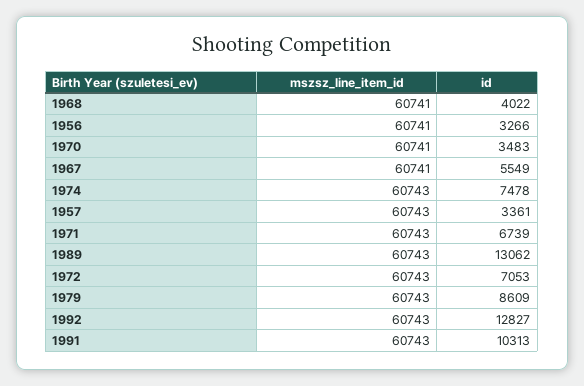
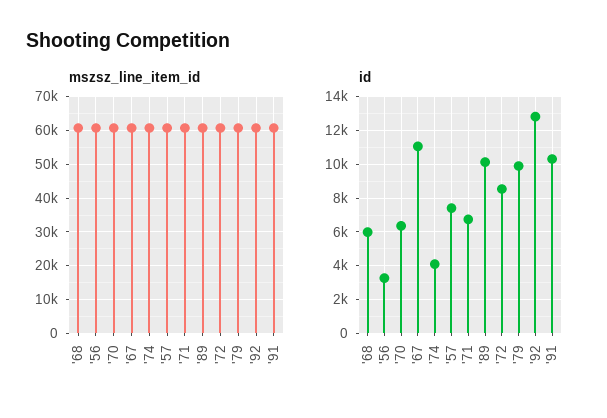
  {
    "mszsz_line_item_id": {
      "1968": 60741,
      "1956": 60741,
      "1970": 60741,
      "1967": 60741,
      "1974": 60743,
      "1957": 60743,
      "1971": 60743,
      "1989": 60743,
      "1972": 60743,
      "1979": 60743,
      "1992": 60743,
      "1991": 60743
    },
    "id": {
-     "1968": 4022,
+     "1968": 6000,
      "1956": 3266,
-     "1970": 3483,
+     "1970": 6500,
-     "1967": 5549,
+     "1967": 11000,
-     "1974": 7478,
+     "1974": 4000,
-     "1957": 3361,
+     "1957": 7500,
      "1971": 6739,
-     "1989": 13062,
+     "1989": 10000,
-     "1972": 7053,
+     "1972": 8500,
-     "1979": 8609,
+     "1979": 10000,
      "1992": 12827,
      "1991": 10313
    }
  }

